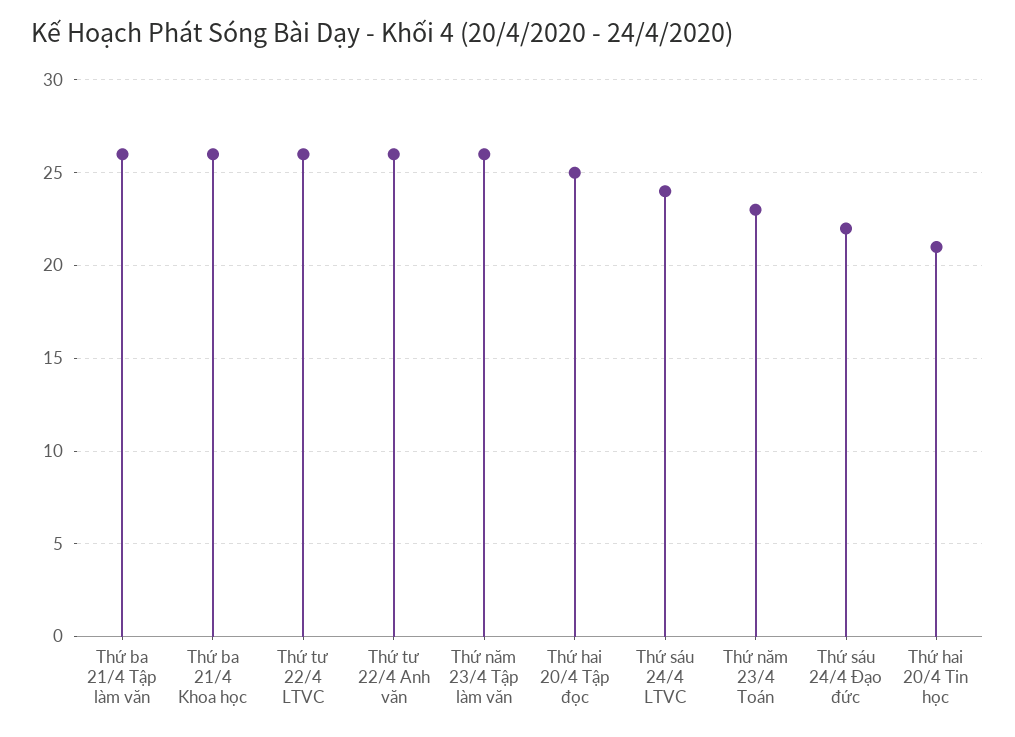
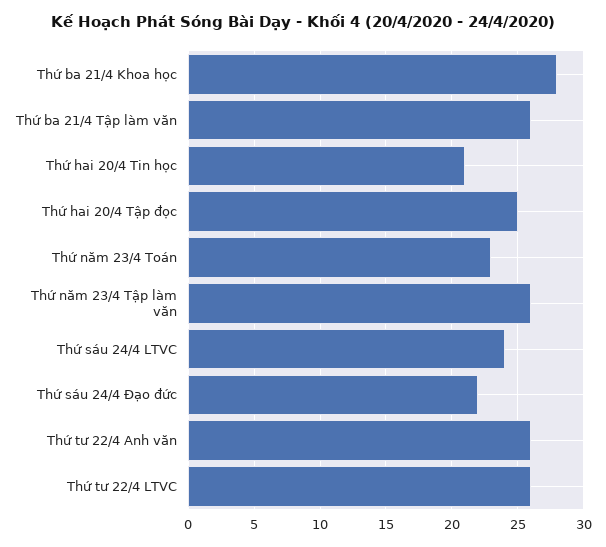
  {
    "Thứ ba 21/4 Tập làm văn": 26,
-   "Thứ ba 21/4 Khoa học": 26,
+   "Thứ ba 21/4 Khoa học": 28,
    "Thứ tư 22/4 LTVC": 26,
    "Thứ tư 22/4 Anh văn": 26,
    "Thứ năm 23/4 Tập làm văn": 26,
    "Thứ hai 20/4 Tập đọc": 25,
    "Thứ sáu 24/4 LTVC": 24,
    "Thứ năm 23/4 Toán": 23,
    "Thứ sáu 24/4 Đạo đức": 22,
    "Thứ hai 20/4 Tin học": 21
  }

